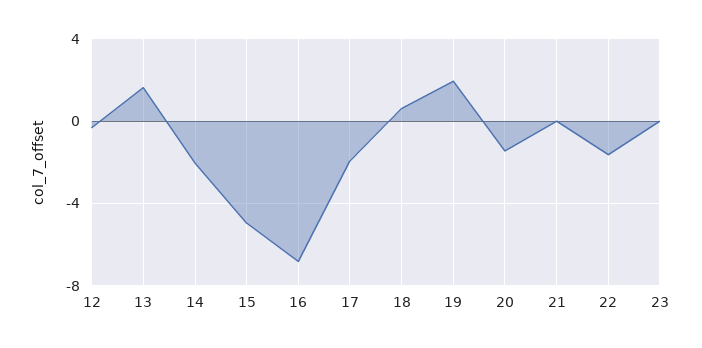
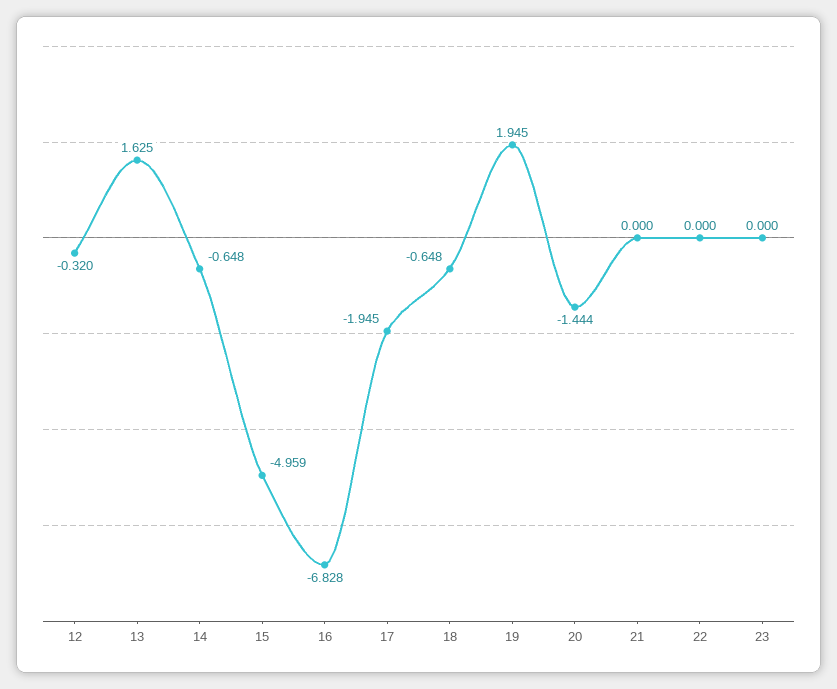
  {
    "12": -0.32,
    "13": 1.625,
-   "14": -2,
+   "14": -0.648,
    "15": -4.959,
    "16": -6.828,
    "17": -1.945,
-   "18": 0.5,
+   "18": -0.648,
    "19": 1.945,
    "20": -1.444,
    "21": 0,
-   "22": -1.5,
+   "22": 0,
    "23": 0
  }

